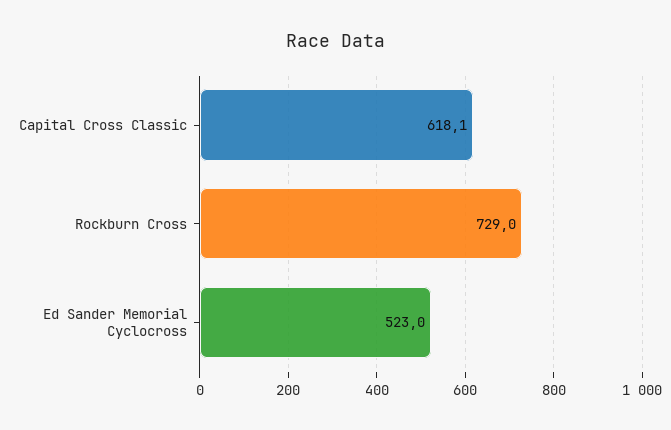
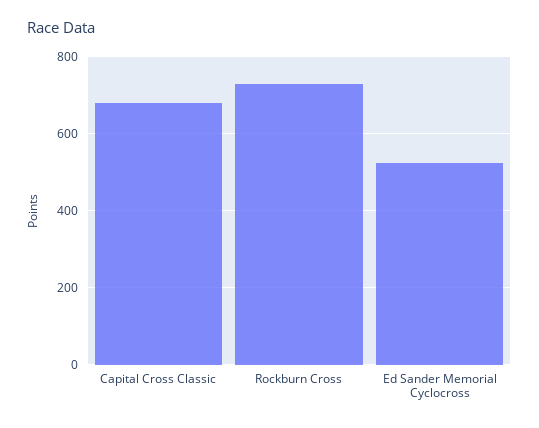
  {
-   "Capital Cross Classic": 618.1,
+   "Capital Cross Classic": 680,
    "Rockburn Cross": 729,
    "Ed Sander Memorial Cyclocross": 523
  }

